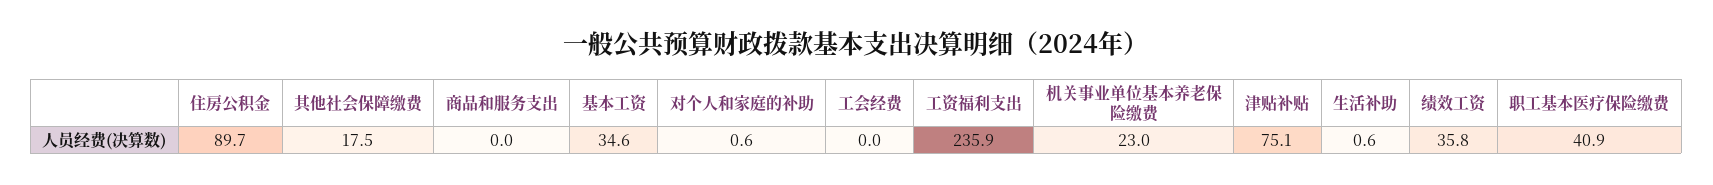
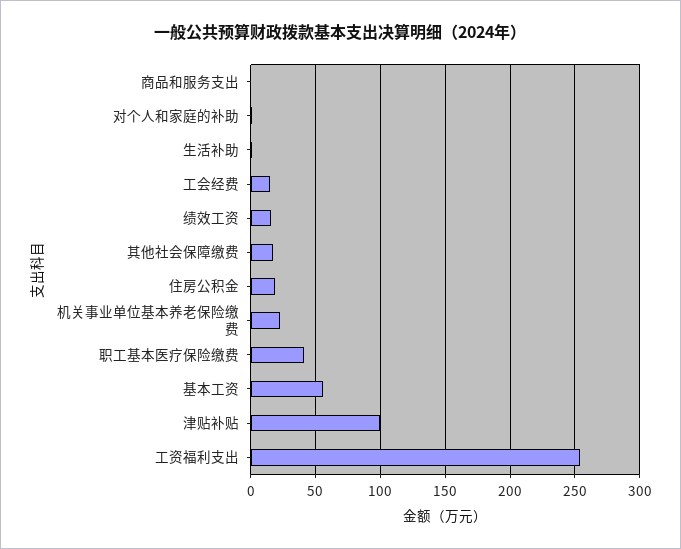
  {
-   "住房公积金": 89.7,
+   "住房公积金": 20,
    "其他社会保障缴费": 17.5,
    "商品和服务支出": 0,
-   "基本工资": 34.6,
+   "基本工资": 55,
    "对个人和家庭的补助": 0.6,
-   "工会经费": 0,
+   "工会经费": 15,
-   "工资福利支出": 235.9,
+   "工资福利支出": 255,
    "机关事业单位基本养老保险缴费": 23,
-   "津贴补贴": 75.1,
+   "津贴补贴": 100,
    "生活补助": 0.6,
-   "绩效工资": 35.8,
+   "绩效工资": 15,
    "职工基本医疗保险缴费": 40.9
  }

